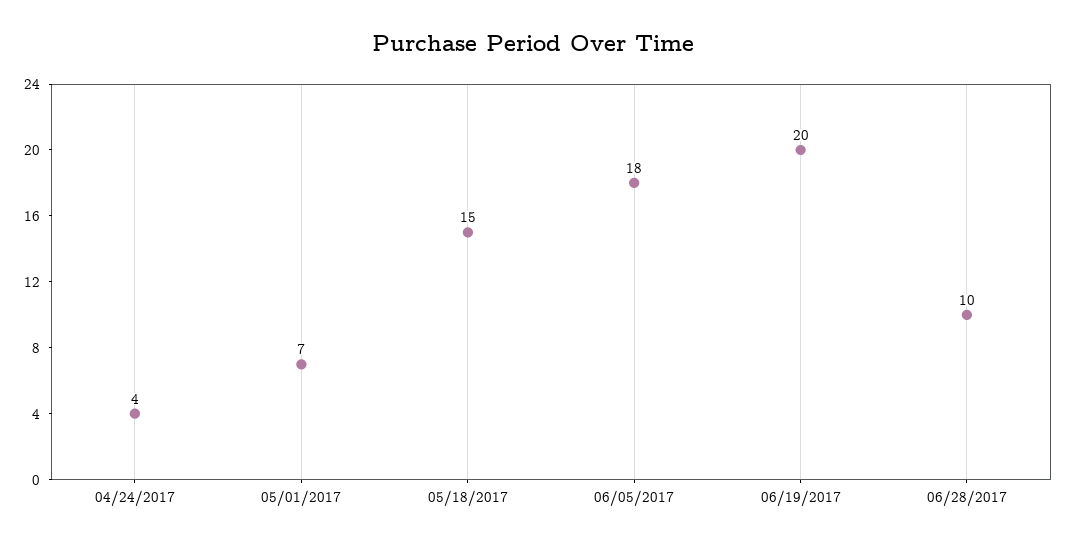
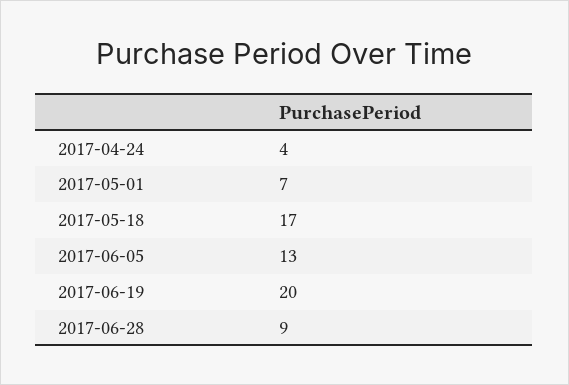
  {
    "04/24/2017": 4,
    "05/01/2017": 7,
-   "05/18/2017": 15,
+   "05/18/2017": 17,
-   "06/05/2017": 18,
+   "06/05/2017": 13,
    "06/19/2017": 20,
-   "06/28/2017": 10
+   "06/28/2017": 9
  }

